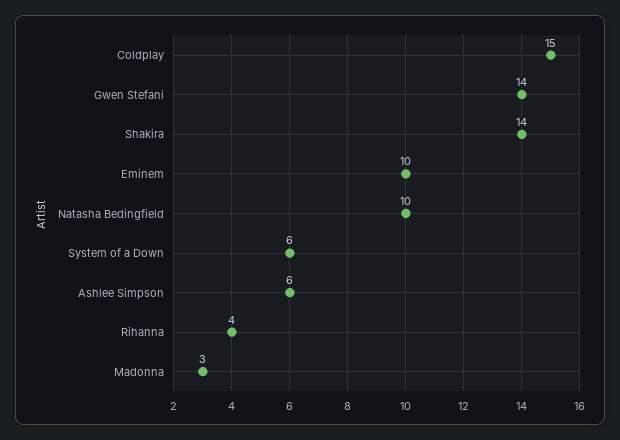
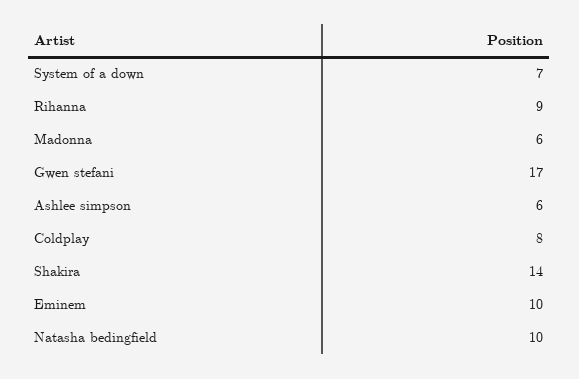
  {
-   "Coldplay": 15,
+   "Coldplay": 8,
-   "Gwen Stefani": 14,
+   "Gwen Stefani": 17,
    "Shakira": 14,
    "Eminem": 10,
    "Natasha Bedingfield": 10,
-   "System of a Down": 6,
+   "System of a Down": 7,
    "Ashlee Simpson": 6,
-   "Rihanna": 4,
+   "Rihanna": 9,
-   "Madonna": 3
+   "Madonna": 6
  }

